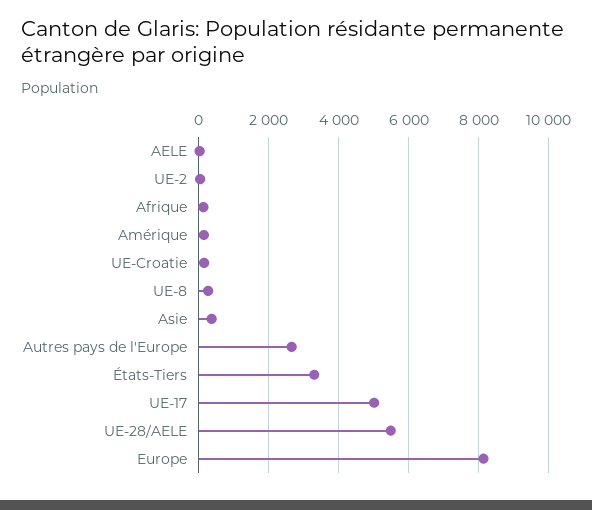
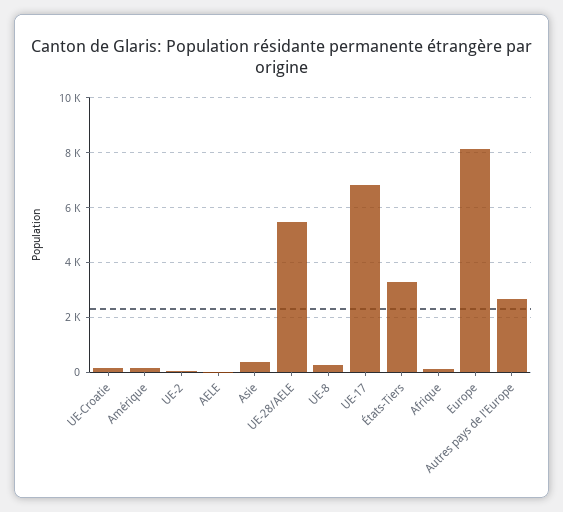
  {
    "AELE": 0,
    "UE-2": 0,
    "Afrique": 200,
    "Amérique": 200,
    "UE-Croatie": 200,
    "UE-8": 200,
    "Asie": 400,
    "Autres pays de l'Europe": 2600,
    "États-Tiers": 3400,
-   "UE-17": 5000,
+   "UE-17": 6750,
    "UE-28/AELE": 5400,
    "Europe": 8200
  }

